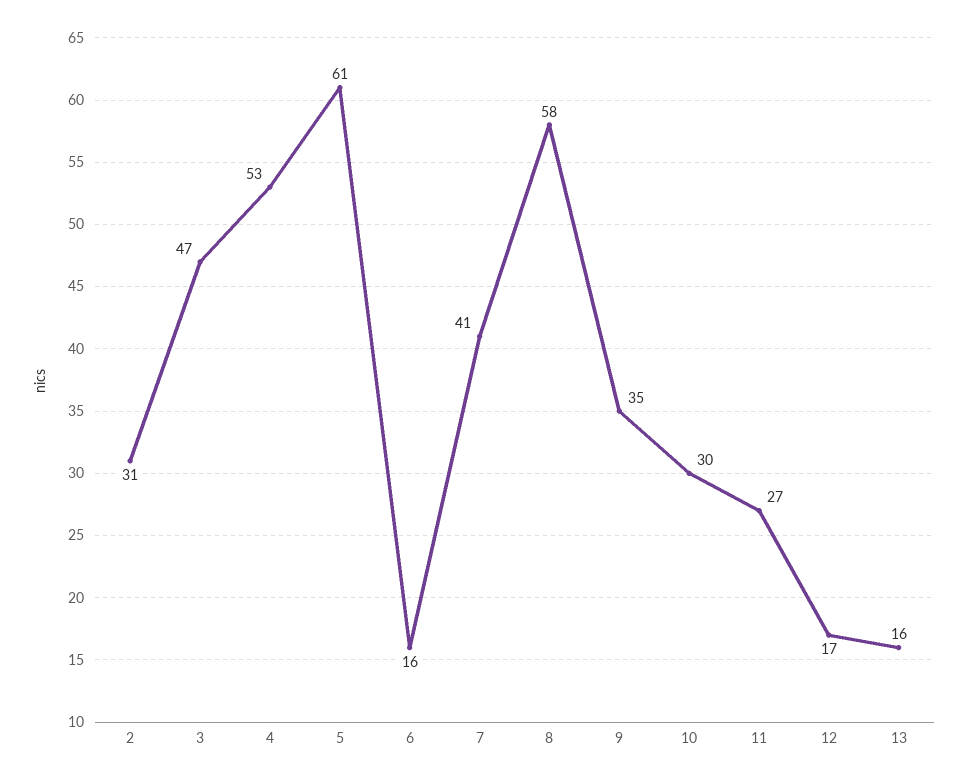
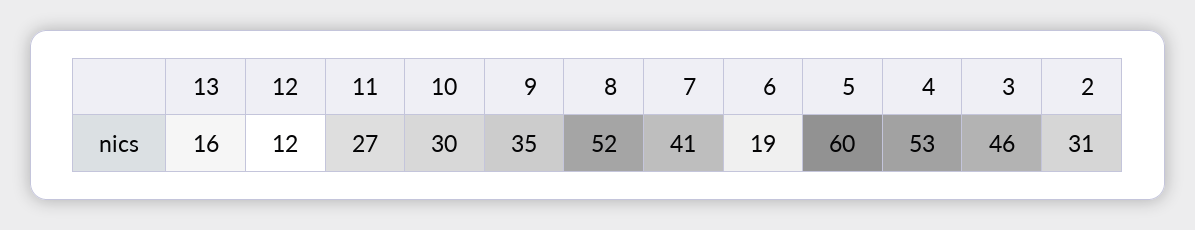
  {
    "2": 31,
-   "3": 47,
+   "3": 46,
    "4": 53,
-   "5": 61,
+   "5": 60,
-   "6": 16,
+   "6": 19,
    "7": 41,
-   "8": 58,
+   "8": 52,
    "9": 35,
    "10": 30,
    "11": 27,
-   "12": 17,
+   "12": 12,
    "13": 16
  }

